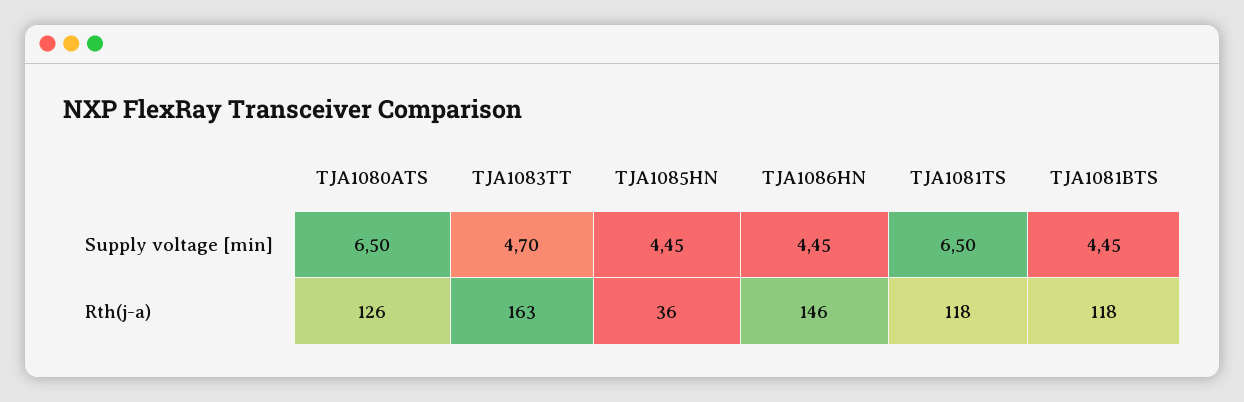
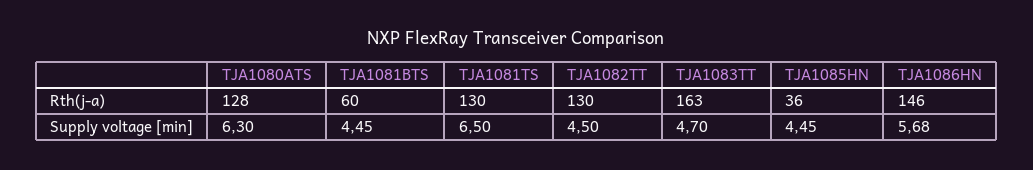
  {
    "TJA1080ATS": {
-     "Supply voltage [min]": 6.5,
+     "Supply voltage [min]": 6.3,
-     "Rth(j-a)": 126
+     "Rth(j-a)": 128
    },
    "TJA1083TT": {
      "Supply voltage [min]": 4.7,
      "Rth(j-a)": 163
    },
    "TJA1085HN": {
      "Supply voltage [min]": 4.45,
      "Rth(j-a)": 36
    },
    "TJA1086HN": {
-     "Supply voltage [min]": 4.45,
+     "Supply voltage [min]": 5.68,
      "Rth(j-a)": 146
    },
    "TJA1081TS": {
      "Supply voltage [min]": 6.5,
-     "Rth(j-a)": 118
+     "Rth(j-a)": 130
    },
    "TJA1081BTS": {
      "Supply voltage [min]": 4.45,
-     "Rth(j-a)": 118
+     "Rth(j-a)": 60
-   }
+   },
+   "TJA1082TT": {
+     "Rth(j-a)": 130,
+     "Supply voltage [min]": 4.5
+   }
  }

